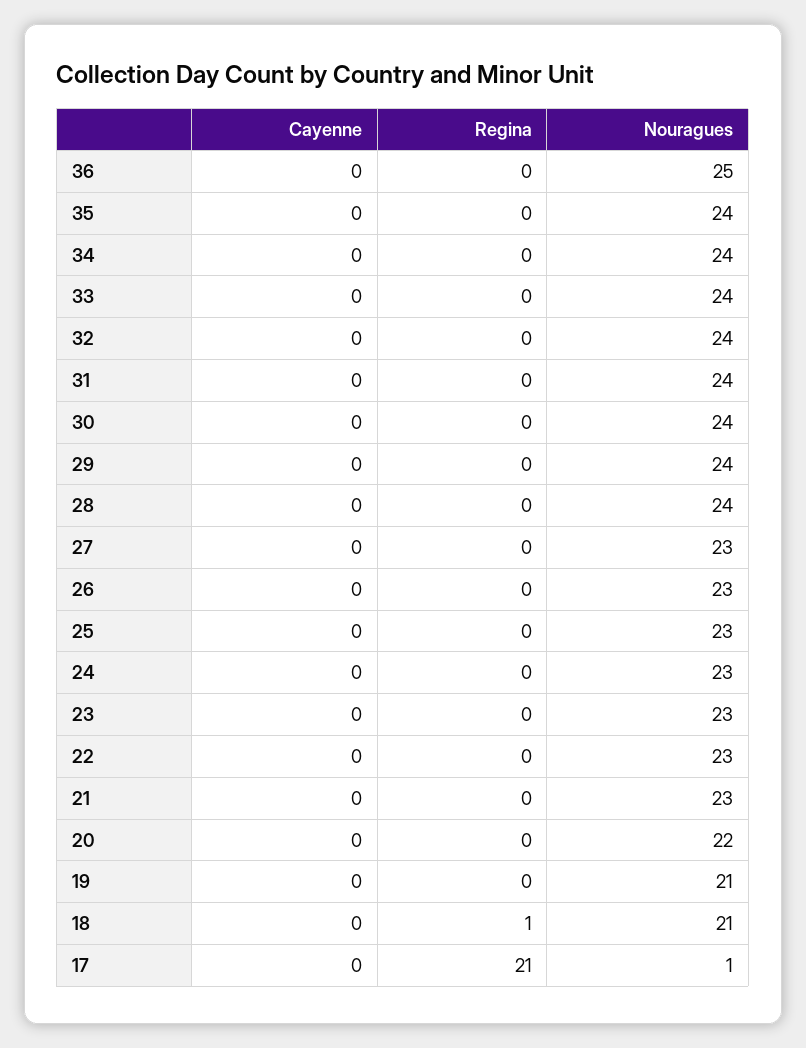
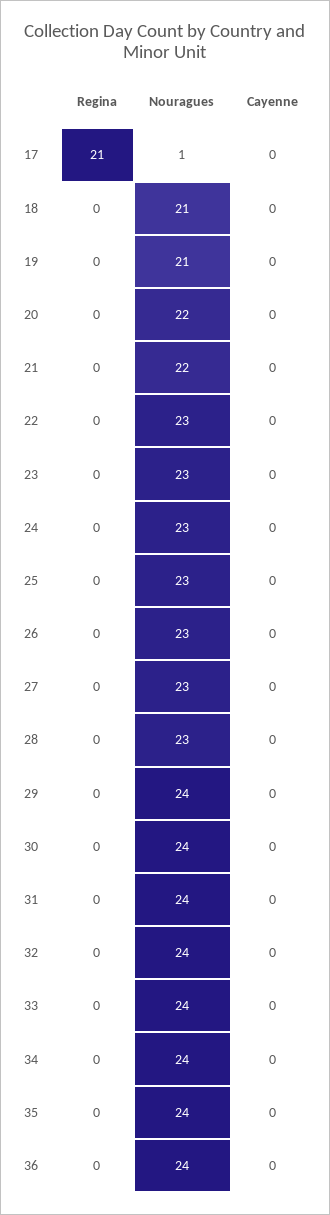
  {
    "Cayenne": {
      "36": 0,
      "35": 0,
      "34": 0,
      "33": 0,
      "32": 0,
      "31": 0,
      "30": 0,
      "29": 0,
      "28": 0,
      "27": 0,
      "26": 0,
      "25": 0,
      "24": 0,
      "23": 0,
      "22": 0,
      "21": 0,
      "20": 0,
      "19": 0,
      "18": 0,
      "17": 0
    },
    "Regina": {
      "36": 0,
      "35": 0,
      "34": 0,
      "33": 0,
      "32": 0,
      "31": 0,
      "30": 0,
      "29": 0,
      "28": 0,
      "27": 0,
      "26": 0,
      "25": 0,
      "24": 0,
      "23": 0,
      "22": 0,
      "21": 0,
      "20": 0,
      "19": 0,
-     "18": 1,
+     "18": 0,
      "17": 21
    },
    "Nouragues": {
-     "36": 25,
+     "36": 24,
      "35": 24,
      "34": 24,
      "33": 24,
      "32": 24,
      "31": 24,
      "30": 24,
      "29": 24,
-     "28": 24,
+     "28": 23,
      "27": 23,
      "26": 23,
      "25": 23,
      "24": 23,
      "23": 23,
      "22": 23,
-     "21": 23,
+     "21": 22,
      "20": 22,
      "19": 21,
      "18": 21,
      "17": 1
    }
  }

